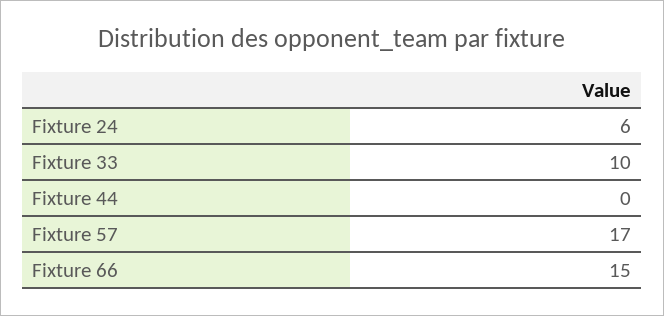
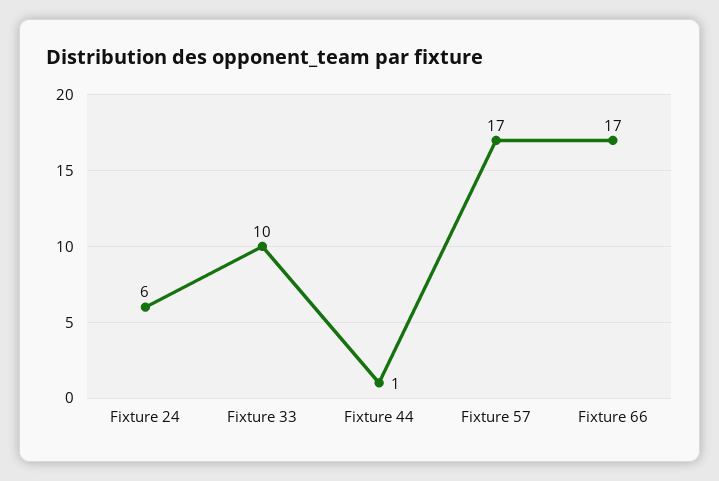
  {
    "Fixture 24": 6,
    "Fixture 33": 10,
-   "Fixture 44": 0,
+   "Fixture 44": 1,
    "Fixture 57": 17,
-   "Fixture 66": 15
+   "Fixture 66": 17
  }

